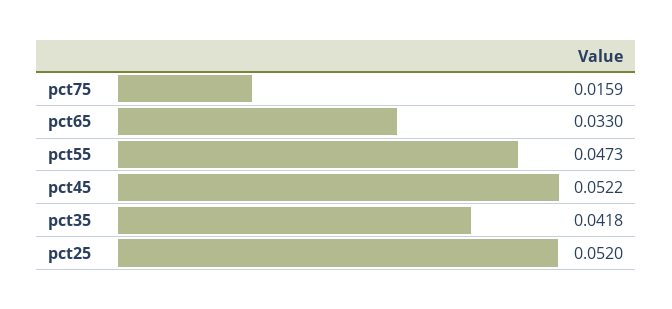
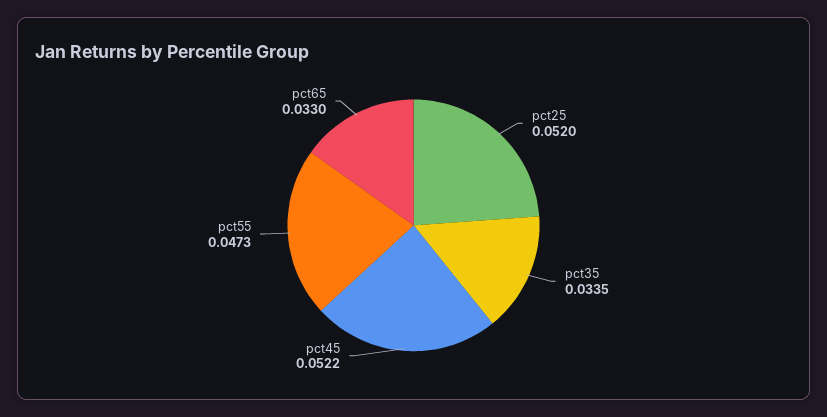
  {
-   "pct75": 0.0159,
    "pct65": 0.033,
    "pct55": 0.0473,
    "pct45": 0.0522,
-   "pct35": 0.0418,
+   "pct35": 0.0335,
    "pct25": 0.052
  }

